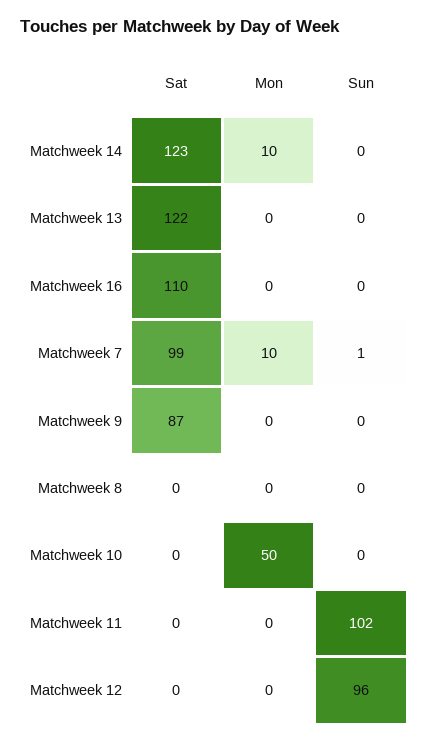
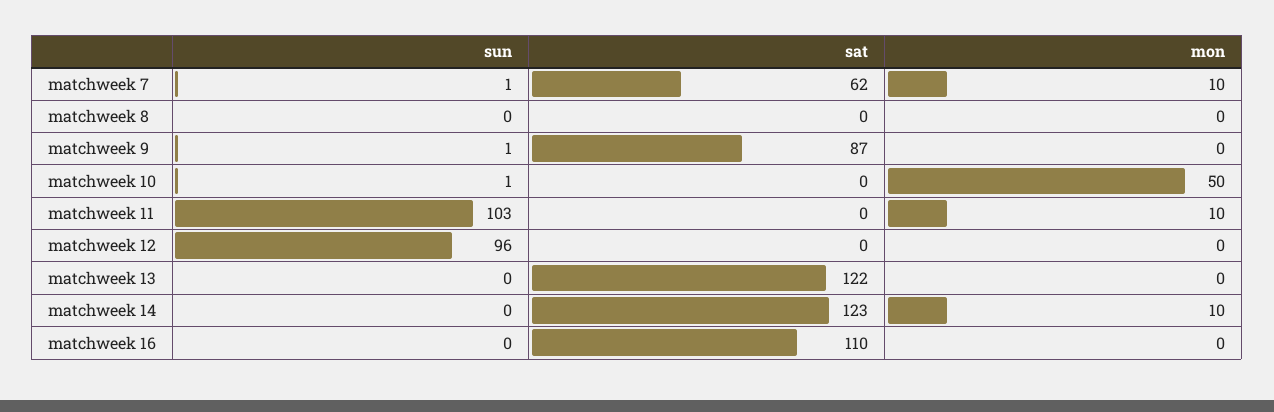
  {
    "Sat": {
      "Matchweek 14": 123,
      "Matchweek 13": 122,
      "Matchweek 16": 110,
-     "Matchweek 7": 99,
+     "Matchweek 7": 62,
      "Matchweek 9": 87,
      "Matchweek 8": 0,
      "Matchweek 10": 0,
      "Matchweek 11": 0,
      "Matchweek 12": 0
    },
    "Mon": {
      "Matchweek 14": 10,
      "Matchweek 13": 0,
      "Matchweek 16": 0,
      "Matchweek 7": 10,
      "Matchweek 9": 0,
      "Matchweek 8": 0,
      "Matchweek 10": 50,
-     "Matchweek 11": 0,
+     "Matchweek 11": 10,
      "Matchweek 12": 0
    },
    "Sun": {
      "Matchweek 14": 0,
      "Matchweek 13": 0,
      "Matchweek 16": 0,
      "Matchweek 7": 1,
-     "Matchweek 9": 0,
+     "Matchweek 9": 1,
      "Matchweek 8": 0,
-     "Matchweek 10": 0,
+     "Matchweek 10": 1,
-     "Matchweek 11": 102,
+     "Matchweek 11": 103,
      "Matchweek 12": 96
    }
  }

